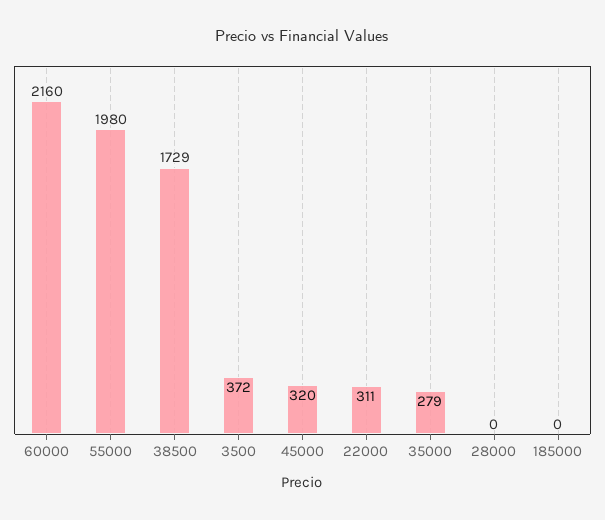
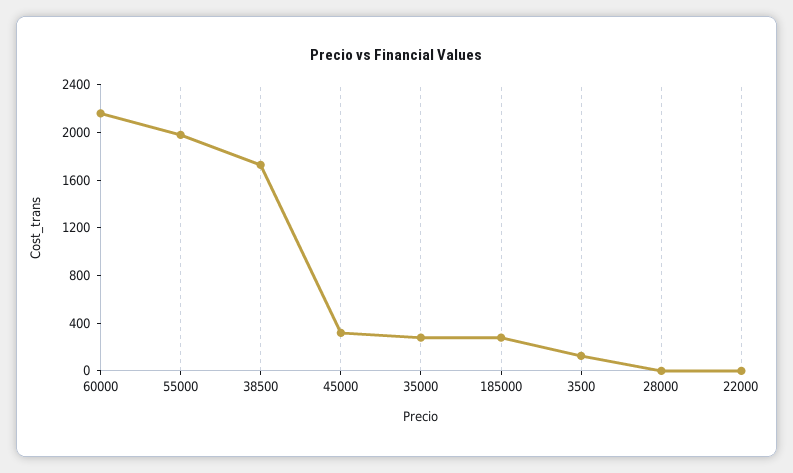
  {
    "60000": 2160,
    "55000": 1980,
    "38500": 1729,
-   "3500": 372,
+   "3500": 100,
    "45000": 320,
-   "22000": 311,
+   "22000": 0,
    "35000": 279,
    "28000": 0,
-   "185000": 0
+   "185000": 300
  }

